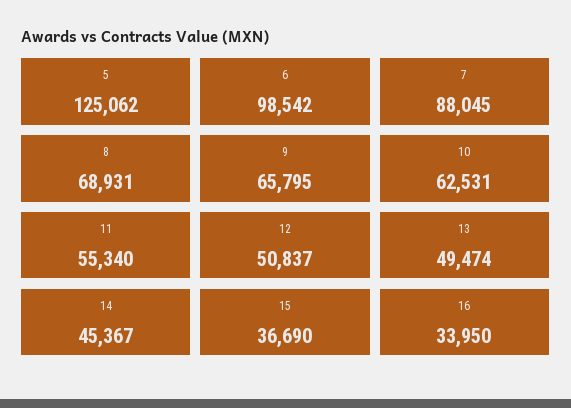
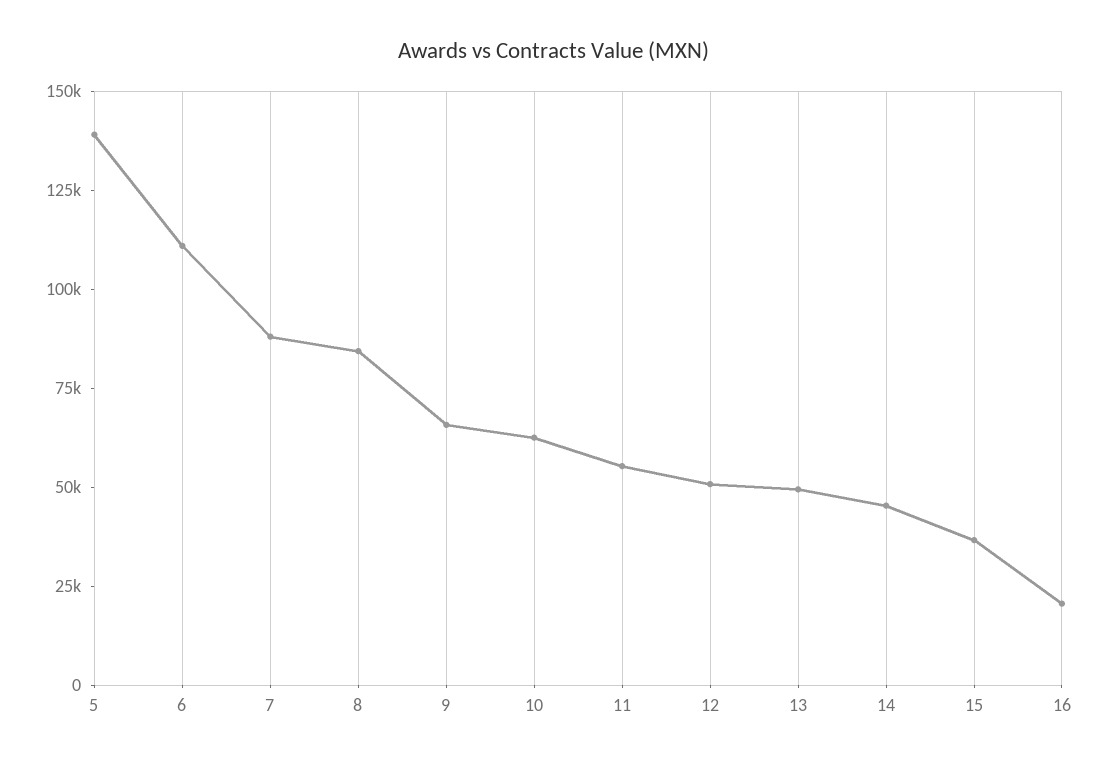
  {
-   "5": 125062,
+   "5": 140000,
-   "6": 98542,
+   "6": 110000,
    "7": 88045,
-   "8": 68931,
+   "8": 85000,
    "9": 65795,
    "10": 62531,
    "11": 55340,
    "12": 50837,
    "13": 49474,
    "14": 45367,
    "15": 36690,
-   "16": 33950
+   "16": 20000
  }

